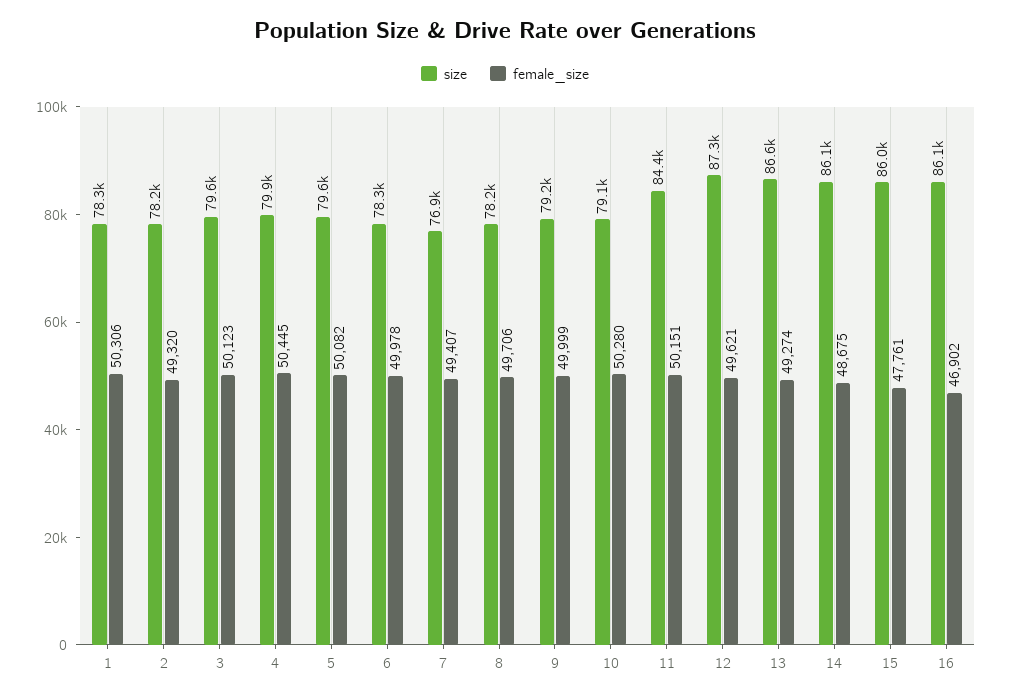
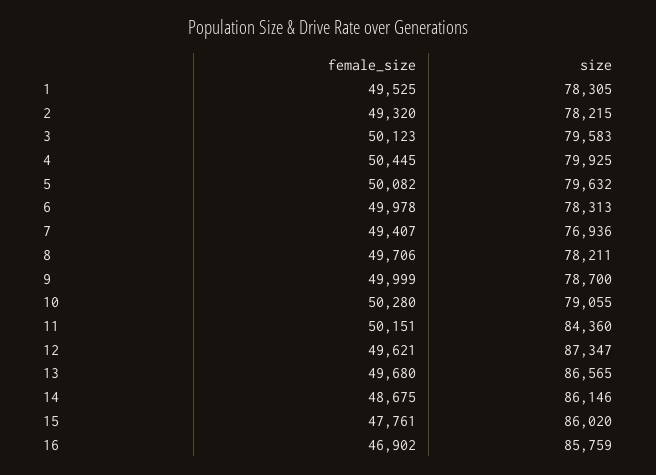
  {
    "size": {
      "1": 78305,
      "2": 78215,
      "3": 79583,
      "4": 79925,
      "5": 79632,
      "6": 78313,
      "7": 76936,
      "8": 78211,
-     "9": 79200,
+     "9": 78700,
      "10": 79055,
      "11": 84360,
      "12": 87347,
      "13": 86565,
      "14": 86146,
      "15": 86020,
-     "16": 86100
+     "16": 85759
    },
    "female_size": {
-     "1": 50306,
+     "1": 49525,
      "2": 49320,
      "3": 50123,
      "4": 50445,
      "5": 50082,
      "6": 49978,
      "7": 49407,
      "8": 49706,
      "9": 49999,
      "10": 50280,
      "11": 50151,
      "12": 49621,
-     "13": 49274,
+     "13": 49680,
      "14": 48675,
      "15": 47761,
      "16": 46902
    }
  }

